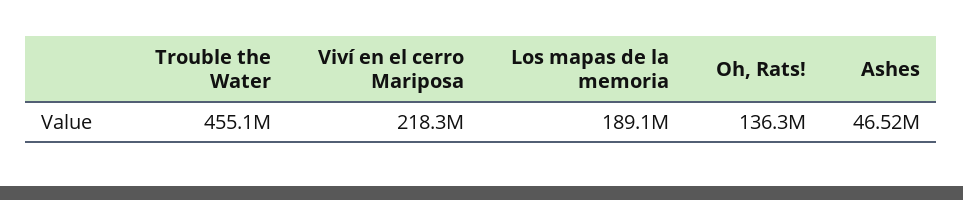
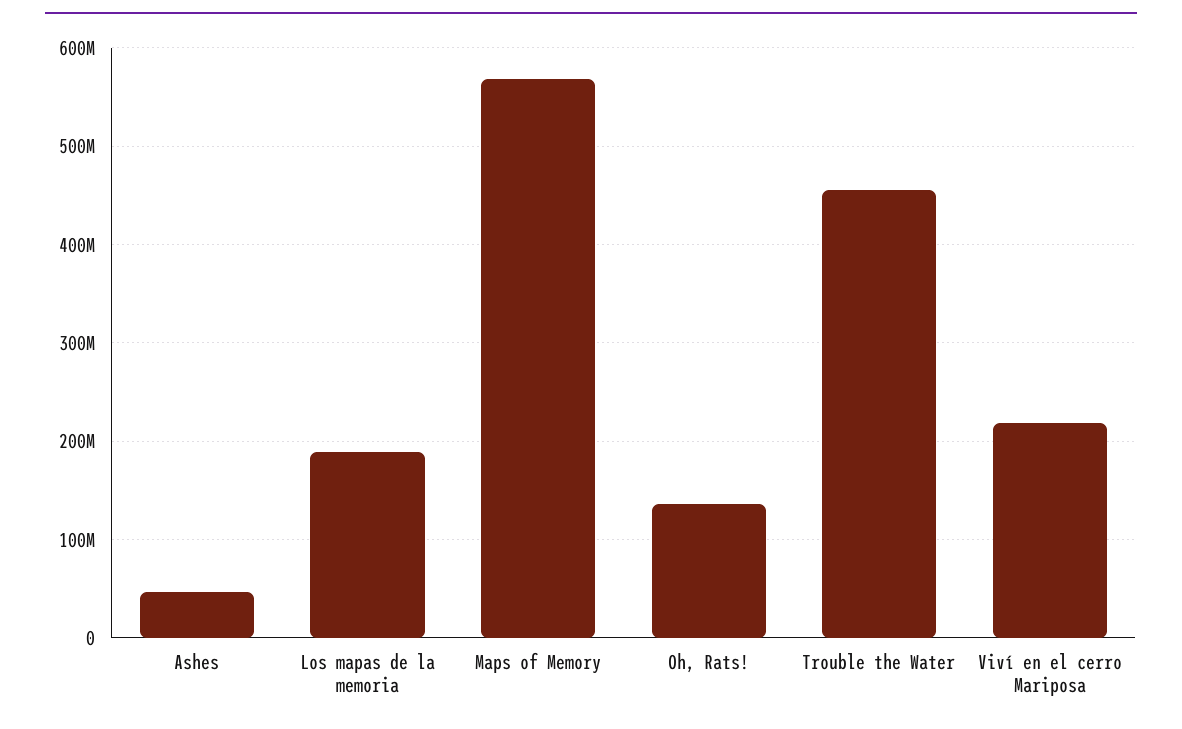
  {
    "Trouble the Water": 455100000,
    "Viví en el cerro Mariposa": 218300000,
    "Los mapas de la memoria": 189100000,
    "Oh, Rats!": 136300000,
-   "Ashes": 46520000
+   "Ashes": 46520000,
+   "Maps of Memory": 570000000
  }

